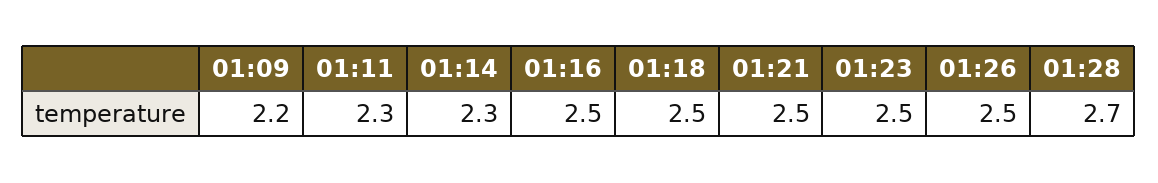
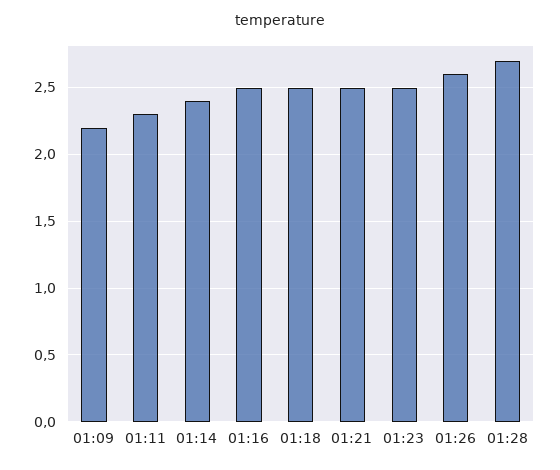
  {
    "01:09": 2.2,
    "01:11": 2.3,
-   "01:14": 2.3,
+   "01:14": 2.4,
    "01:16": 2.5,
    "01:18": 2.5,
    "01:21": 2.5,
    "01:23": 2.5,
-   "01:26": 2.5,
+   "01:26": 2.6,
    "01:28": 2.7
  }

